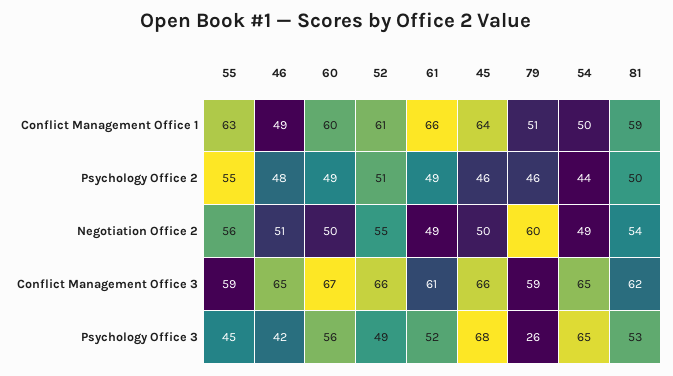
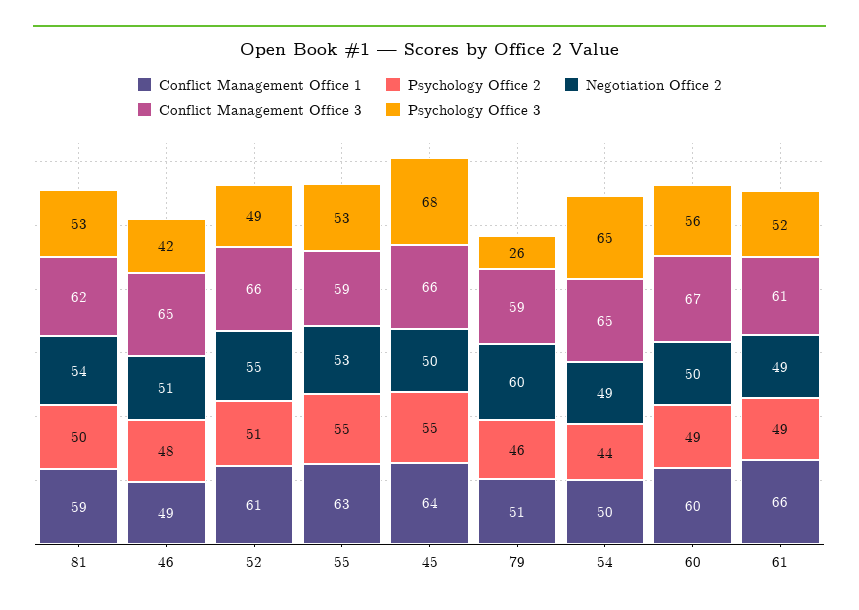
  {
    "Conflict Management Office 1": {
      "55": 63,
      "46": 49,
      "60": 60,
      "52": 61,
      "61": 66,
      "45": 64,
      "79": 51,
      "54": 50,
      "81": 59
    },
    "Psychology Office 2": {
      "55": 55,
      "46": 48,
      "60": 49,
      "52": 51,
      "61": 49,
-     "45": 46,
+     "45": 55,
      "79": 46,
      "54": 44,
      "81": 50
    },
    "Negotiation Office 2": {
-     "55": 56,
+     "55": 53,
      "46": 51,
      "60": 50,
      "52": 55,
      "61": 49,
      "45": 50,
      "79": 60,
      "54": 49,
      "81": 54
    },
    "Conflict Management Office 3": {
      "55": 59,
      "46": 65,
      "60": 67,
      "52": 66,
      "61": 61,
      "45": 66,
      "79": 59,
      "54": 65,
      "81": 62
    },
    "Psychology Office 3": {
-     "55": 45,
+     "55": 53,
      "46": 42,
      "60": 56,
      "52": 49,
      "61": 52,
      "45": 68,
      "79": 26,
      "54": 65,
      "81": 53
    }
  }

